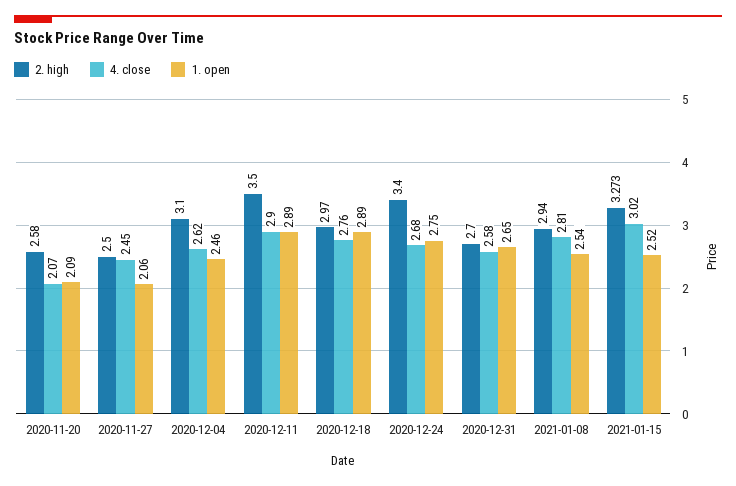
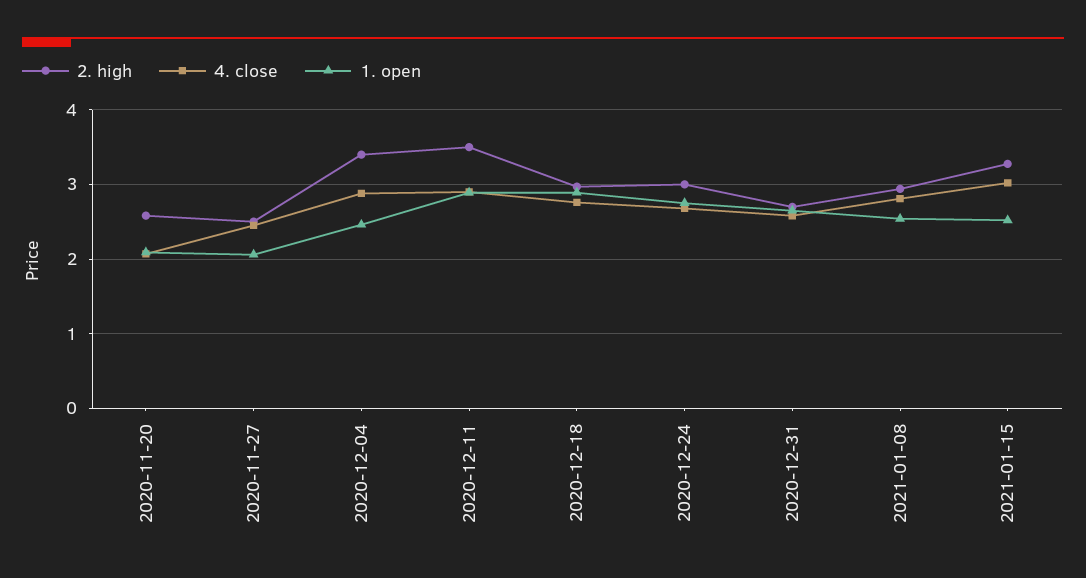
  {
    "2. high": {
      "2020-11-20": 2.58,
      "2020-11-27": 2.5,
-     "2020-12-04": 3.1,
+     "2020-12-04": 3.4,
      "2020-12-11": 3.5,
      "2020-12-18": 2.97,
-     "2020-12-24": 3.4,
+     "2020-12-24": 3,
      "2020-12-31": 2.7,
      "2021-01-08": 2.94,
      "2021-01-15": 3.273
    },
    "4. close": {
      "2020-11-20": 2.07,
      "2020-11-27": 2.45,
-     "2020-12-04": 2.62,
+     "2020-12-04": 2.9,
      "2020-12-11": 2.9,
      "2020-12-18": 2.76,
      "2020-12-24": 2.68,
      "2020-12-31": 2.58,
      "2021-01-08": 2.81,
      "2021-01-15": 3.02
    },
    "1. open": {
      "2020-11-20": 2.09,
      "2020-11-27": 2.06,
      "2020-12-04": 2.46,
      "2020-12-11": 2.89,
      "2020-12-18": 2.89,
      "2020-12-24": 2.75,
      "2020-12-31": 2.65,
      "2021-01-08": 2.54,
      "2021-01-15": 2.52
    }
  }

